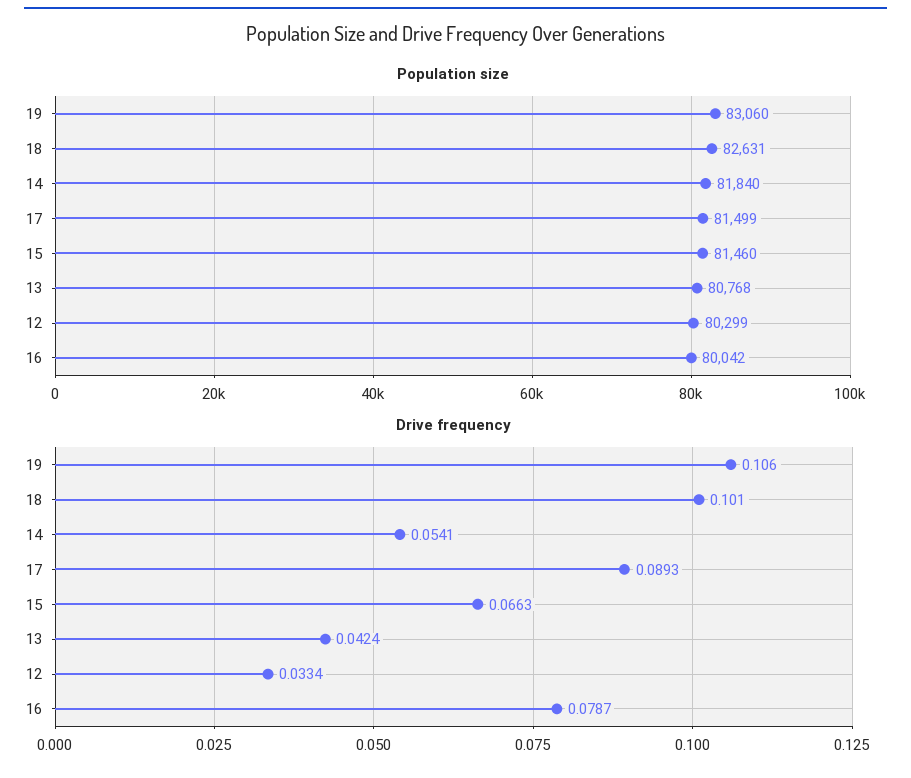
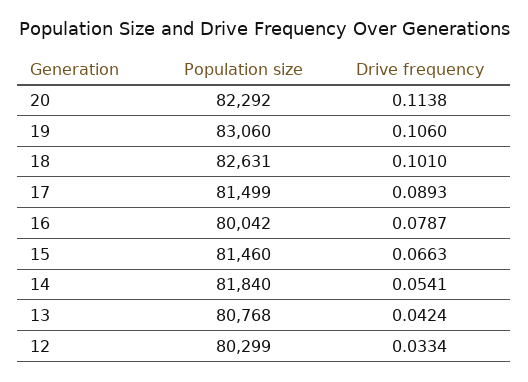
  {
    "Population size": {
      "19": 83060,
      "18": 82631,
      "14": 81840,
      "17": 81499,
      "15": 81460,
      "13": 80768,
      "12": 80299,
-     "16": 80042
+     "16": 80042,
+     "20": 82292
    },
    "Drive frequency": {
      "19": 0.106,
      "18": 0.101,
      "14": 0.0541,
      "17": 0.0893,
      "15": 0.0663,
      "13": 0.0424,
      "12": 0.0334,
-     "16": 0.0787
+     "16": 0.0787,
+     "20": 0.1138
    }
  }

